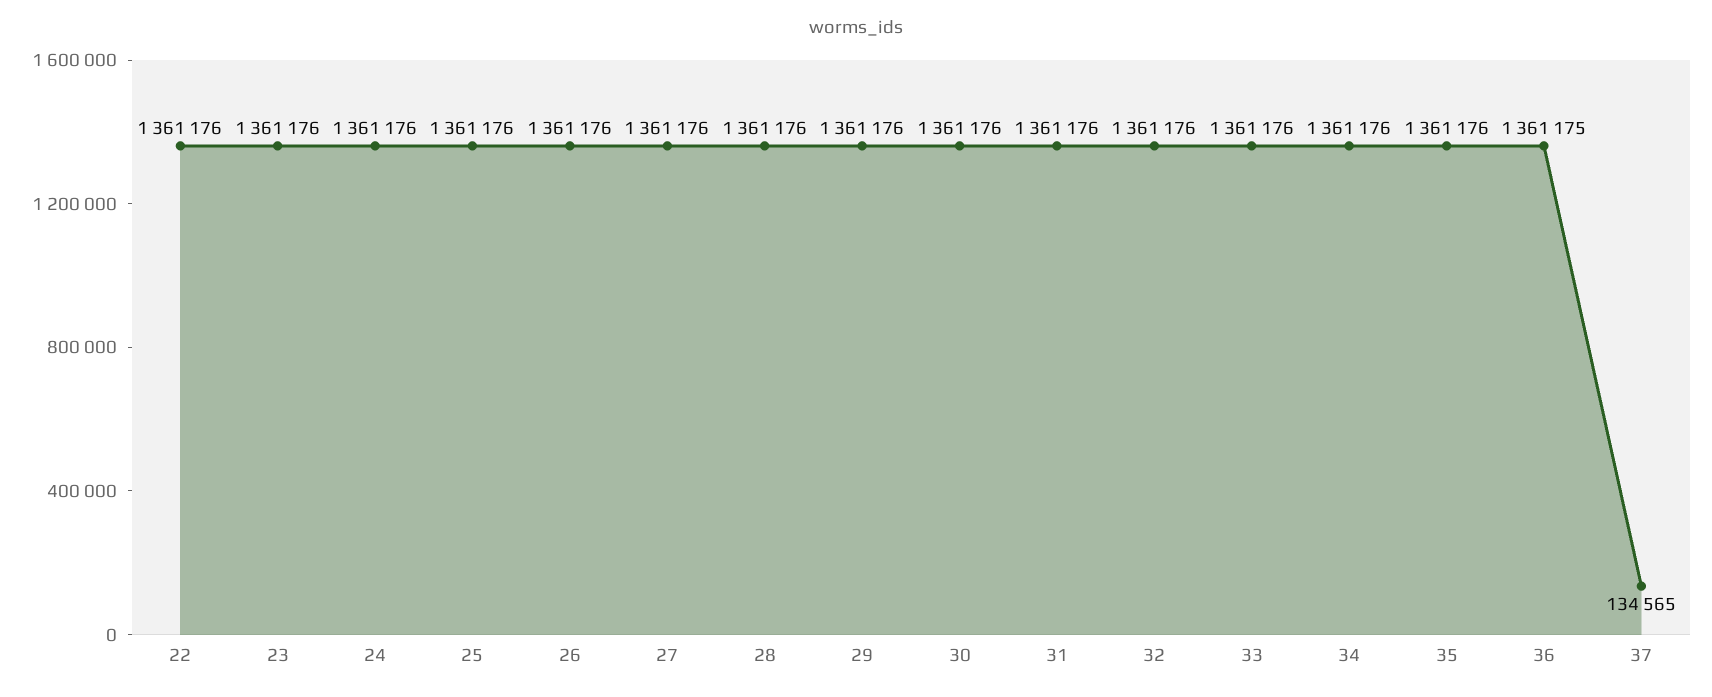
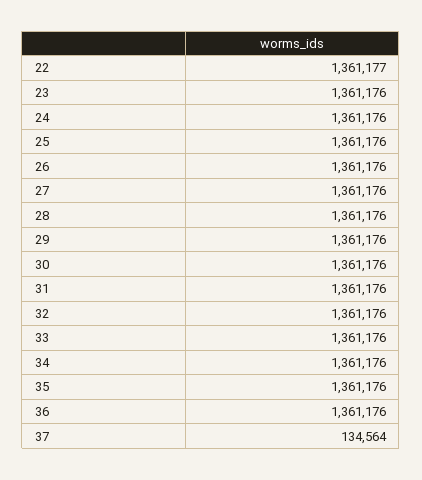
  {
-   "22": 1361176,
+   "22": 1361177,
    "23": 1361176,
    "24": 1361176,
    "25": 1361176,
    "26": 1361176,
    "27": 1361176,
    "28": 1361176,
    "29": 1361176,
    "30": 1361176,
    "31": 1361176,
    "32": 1361176,
    "33": 1361176,
    "34": 1361176,
    "35": 1361176,
-   "36": 1361175,
+   "36": 1361176,
-   "37": 134565
+   "37": 134564
  }

